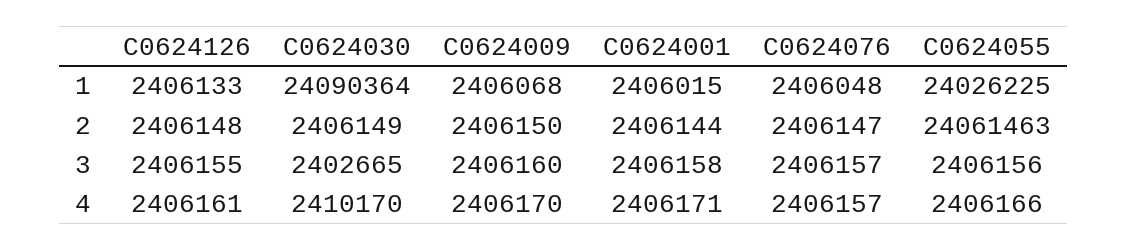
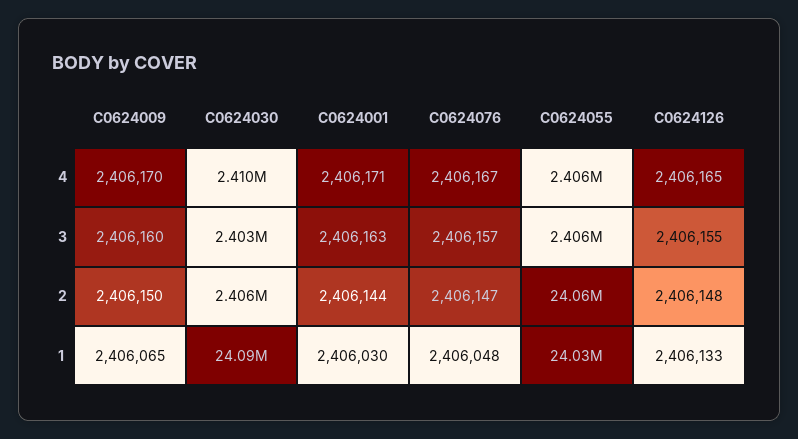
  {
    "C0624126": {
      "1": 2406133,
      "2": 2406148,
      "3": 2406155,
-     "4": 2406161
+     "4": 2406165
    },
    "C0624030": {
      "1": 24090364,
      "2": 2406149,
      "3": 2402665,
      "4": 2410170
    },
    "C0624009": {
-     "1": 2406068,
+     "1": 2406065,
      "2": 2406150,
      "3": 2406160,
      "4": 2406170
    },
    "C0624001": {
-     "1": 2406015,
+     "1": 2406030,
      "2": 2406144,
-     "3": 2406158,
+     "3": 2406163,
      "4": 2406171
    },
    "C0624076": {
      "1": 2406048,
      "2": 2406147,
      "3": 2406157,
-     "4": 2406157
+     "4": 2406167
    },
    "C0624055": {
      "1": 24026225,
      "2": 24061463,
      "3": 2406156,
      "4": 2406166
    }
  }

